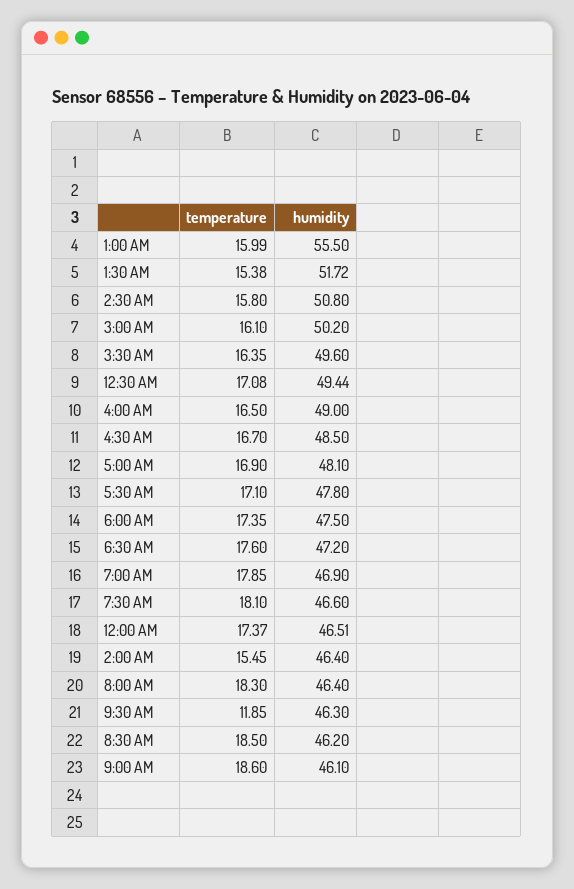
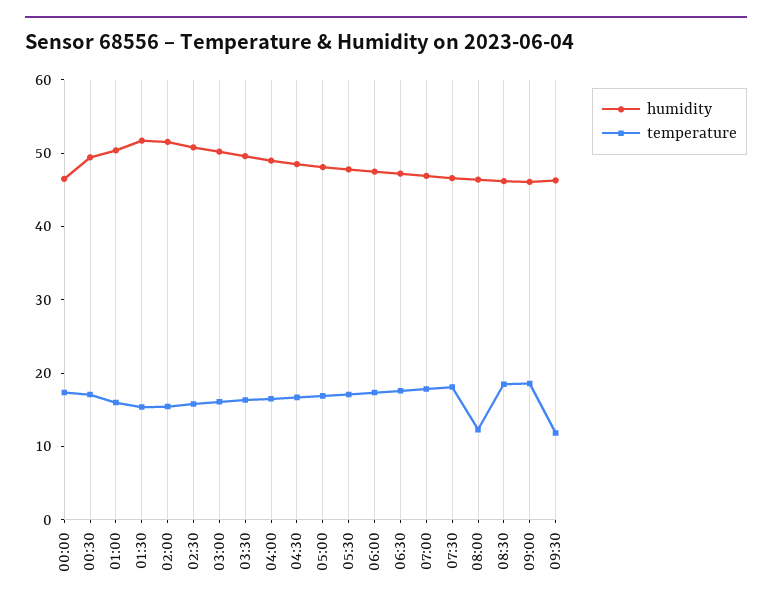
  {
    "temperature": {
      "1:00 AM": 15.99,
      "1:30 AM": 15.38,
      "2:30 AM": 15.8,
      "3:00 AM": 16.1,
      "3:30 AM": 16.35,
      "12:30 AM": 17.08,
      "4:00 AM": 16.5,
      "4:30 AM": 16.7,
      "5:00 AM": 16.9,
      "5:30 AM": 17.1,
      "6:00 AM": 17.35,
      "6:30 AM": 17.6,
      "7:00 AM": 17.85,
      "7:30 AM": 18.1,
      "12:00 AM": 17.37,
      "2:00 AM": 15.45,
-     "8:00 AM": 18.3,
+     "8:00 AM": 12,
      "9:30 AM": 11.85,
      "8:30 AM": 18.5,
      "9:00 AM": 18.6
    },
    "humidity": {
-     "1:00 AM": 55.5,
+     "1:00 AM": 50,
      "1:30 AM": 51.72,
      "2:30 AM": 50.8,
      "3:00 AM": 50.2,
      "3:30 AM": 49.6,
      "12:30 AM": 49.44,
      "4:00 AM": 49,
      "4:30 AM": 48.5,
      "5:00 AM": 48.1,
      "5:30 AM": 47.8,
      "6:00 AM": 47.5,
      "6:30 AM": 47.2,
      "7:00 AM": 46.9,
      "7:30 AM": 46.6,
      "12:00 AM": 46.51,
-     "2:00 AM": 46.4,
+     "2:00 AM": 52,
      "8:00 AM": 46.4,
      "9:30 AM": 46.3,
      "8:30 AM": 46.2,
      "9:00 AM": 46.1
    }
  }

